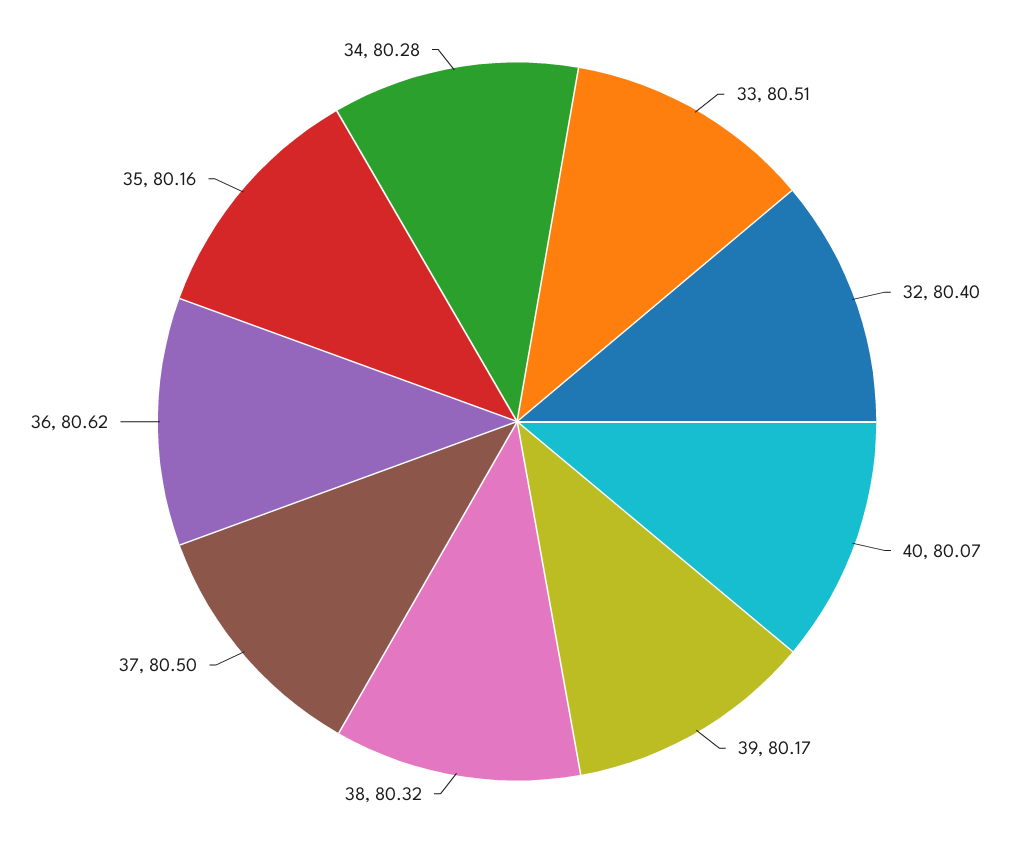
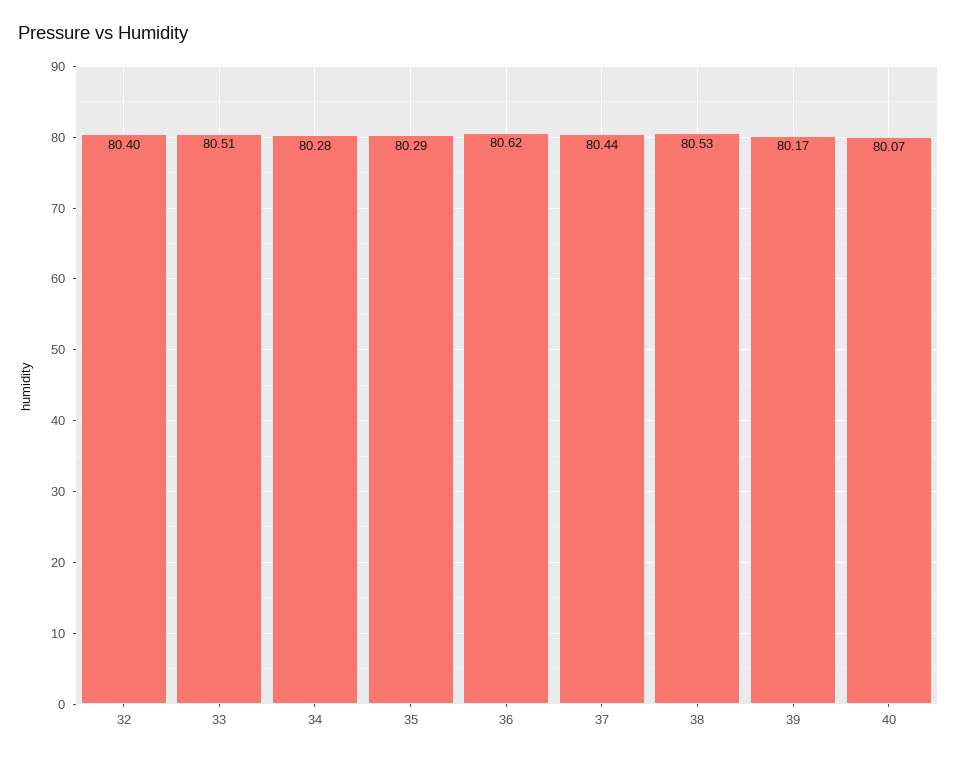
  {
    "33": 80.51,
    "32": 80.4,
    "40": 80.07,
    "39": 80.17,
-   "38": 80.32,
+   "38": 80.53,
-   "37": 80.5,
+   "37": 80.44,
    "36": 80.62,
-   "35": 80.16,
+   "35": 80.29,
    "34": 80.28
  }

